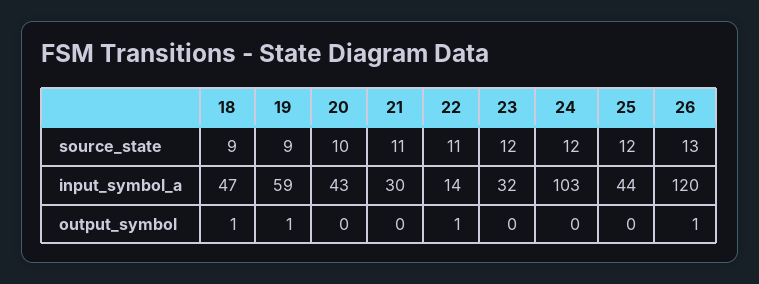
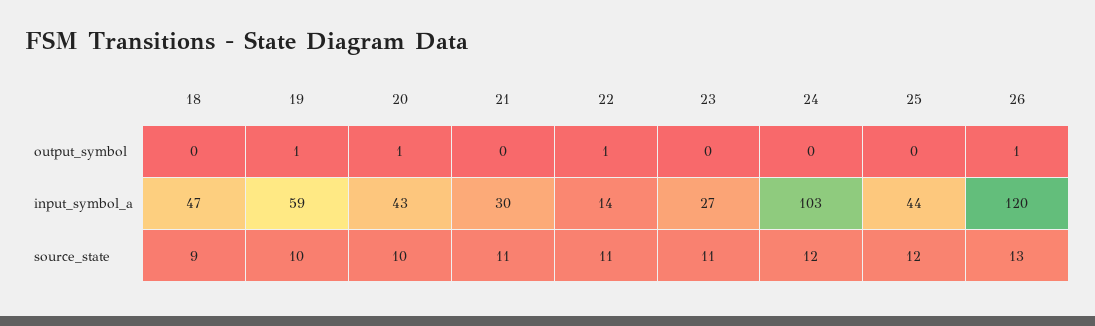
  {
    "18": {
      "source_state": 9,
      "input_symbol_a": 47,
-     "output_symbol": 1
+     "output_symbol": 0
    },
    "19": {
-     "source_state": 9,
+     "source_state": 10,
      "input_symbol_a": 59,
      "output_symbol": 1
    },
    "20": {
      "source_state": 10,
      "input_symbol_a": 43,
-     "output_symbol": 0
+     "output_symbol": 1
    },
    "21": {
      "source_state": 11,
      "input_symbol_a": 30,
      "output_symbol": 0
    },
    "22": {
      "source_state": 11,
      "input_symbol_a": 14,
      "output_symbol": 1
    },
    "23": {
-     "source_state": 12,
+     "source_state": 11,
-     "input_symbol_a": 32,
+     "input_symbol_a": 27,
      "output_symbol": 0
    },
    "24": {
      "source_state": 12,
      "input_symbol_a": 103,
      "output_symbol": 0
    },
    "25": {
      "source_state": 12,
      "input_symbol_a": 44,
      "output_symbol": 0
    },
    "26": {
      "source_state": 13,
      "input_symbol_a": 120,
      "output_symbol": 1
    }
  }

